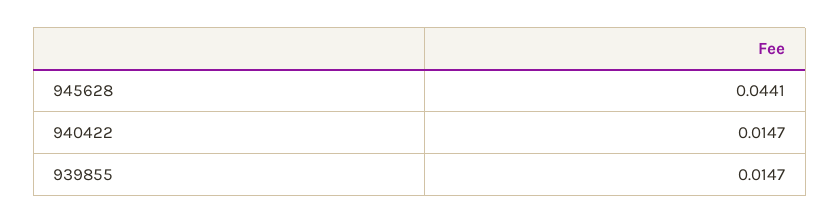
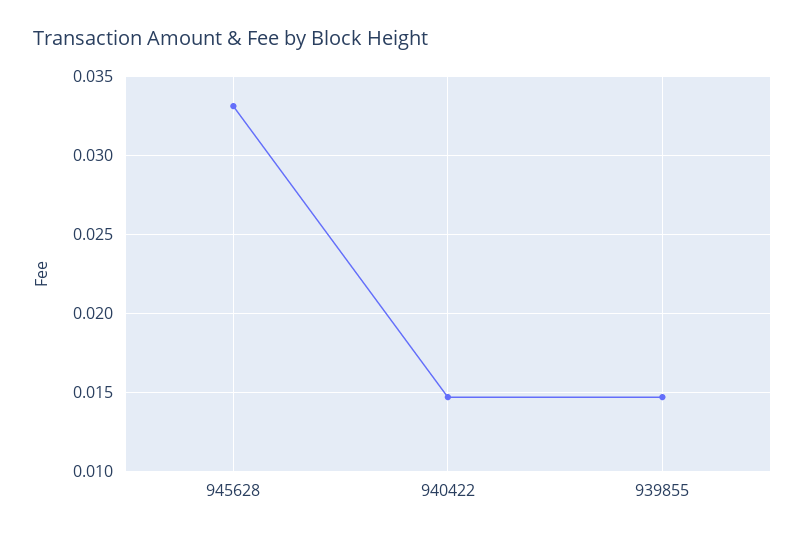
  {
-   "945628": 0.0441,
+   "945628": 0.033,
    "940422": 0.0147,
    "939855": 0.0147
  }

